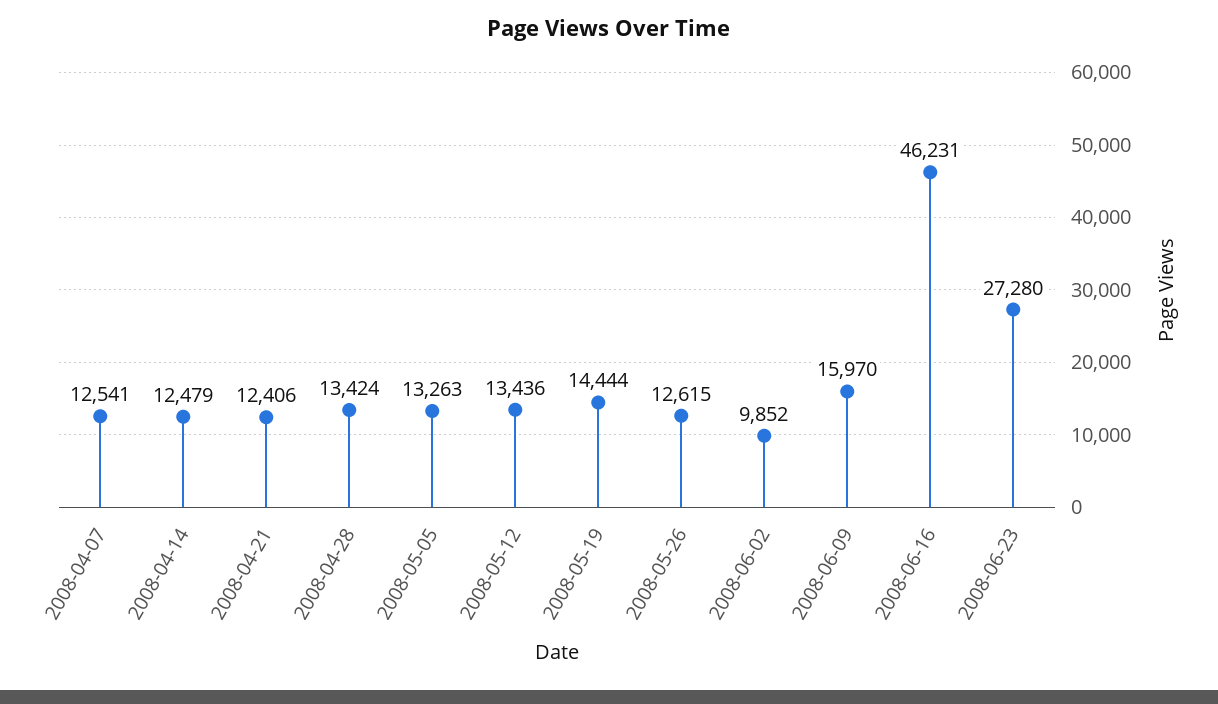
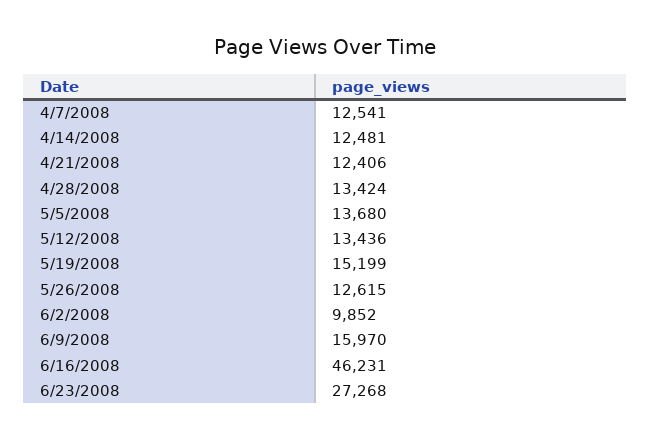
  {
    "2008-04-07": 12541,
-   "2008-04-14": 12479,
+   "2008-04-14": 12481,
    "2008-04-21": 12406,
    "2008-04-28": 13424,
-   "2008-05-05": 13263,
+   "2008-05-05": 13680,
    "2008-05-12": 13436,
-   "2008-05-19": 14444,
+   "2008-05-19": 15199,
    "2008-05-26": 12615,
    "2008-06-02": 9852,
    "2008-06-09": 15970,
    "2008-06-16": 46231,
-   "2008-06-23": 27280
+   "2008-06-23": 27268
  }

